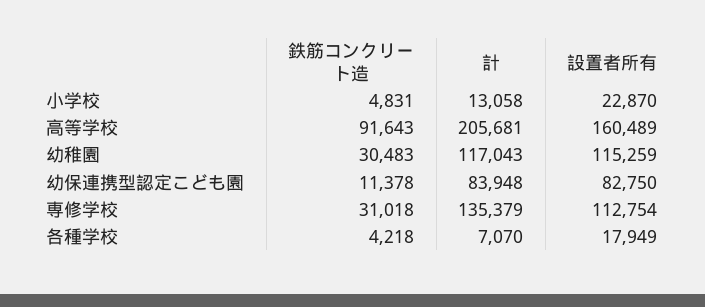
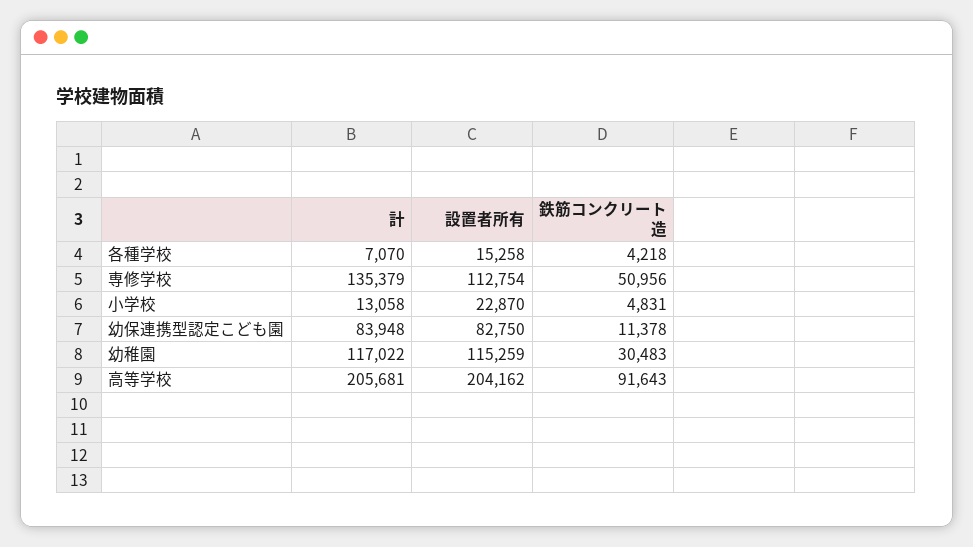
  {
    "鉄筋コンクリート造": {
      "小学校": 4831,
      "高等学校": 91643,
      "幼稚園": 30483,
      "幼保連携型認定こども園": 11378,
-     "専修学校": 31018,
+     "専修学校": 50956,
      "各種学校": 4218
    },
    "計": {
      "小学校": 13058,
      "高等学校": 205681,
-     "幼稚園": 117043,
+     "幼稚園": 117022,
      "幼保連携型認定こども園": 83948,
      "専修学校": 135379,
      "各種学校": 7070
    },
    "設置者所有": {
      "小学校": 22870,
-     "高等学校": 160489,
+     "高等学校": 204162,
      "幼稚園": 115259,
      "幼保連携型認定こども園": 82750,
      "専修学校": 112754,
-     "各種学校": 17949
+     "各種学校": 15258
    }
  }

